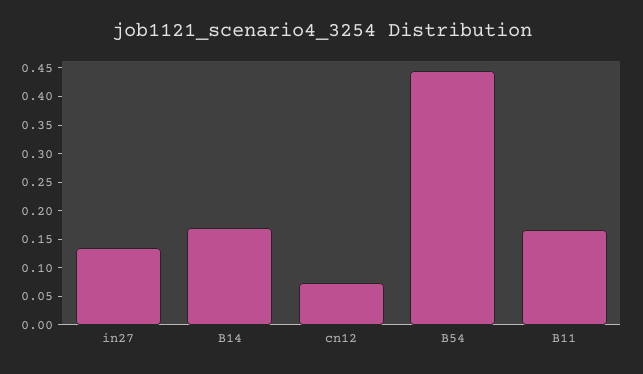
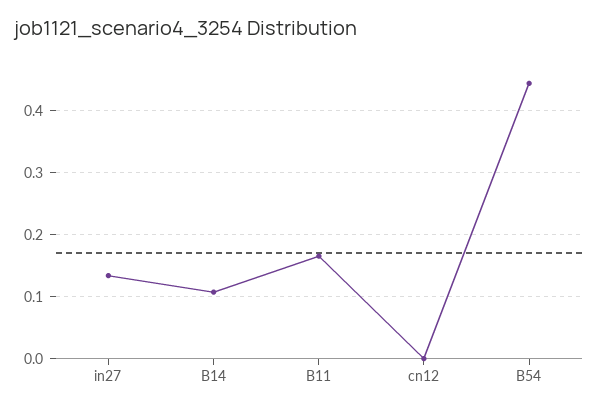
  {
    "in27": 0.13,
-   "B14": 0.175,
+   "B14": 0.11,
-   "cn12": 0.075,
+   "cn12": 0,
    "B54": 0.44,
    "B11": 0.17
  }

